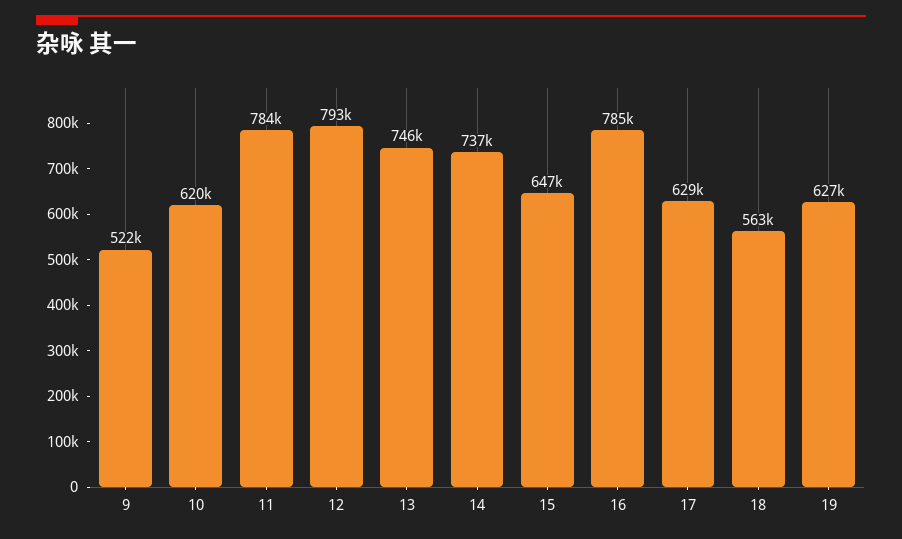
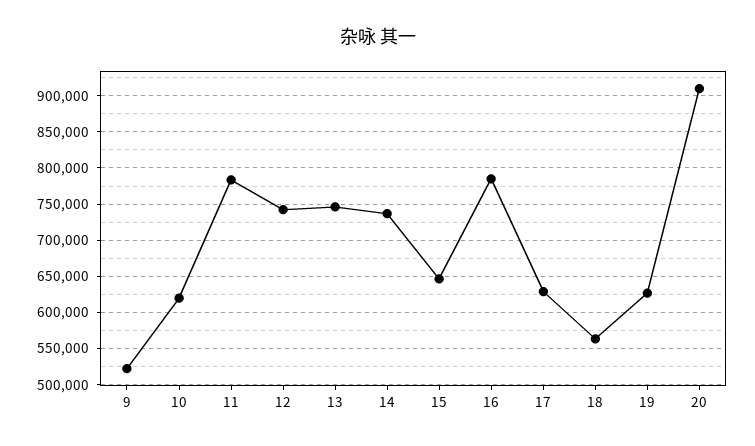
  {
    "9": 522000,
    "10": 620000,
    "11": 784000,
-   "12": 793000,
+   "12": 740000,
    "13": 746000,
    "14": 737000,
    "15": 647000,
    "16": 785000,
    "17": 629000,
    "18": 563000,
-   "19": 627000
+   "19": 627000,
+   "20": 910000
  }

